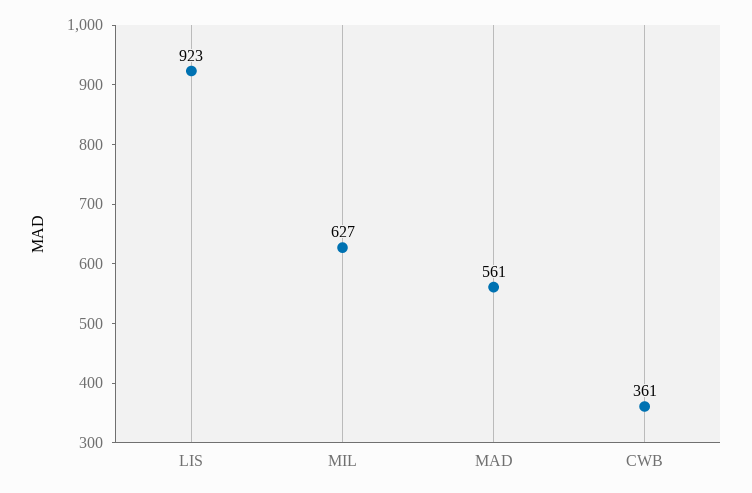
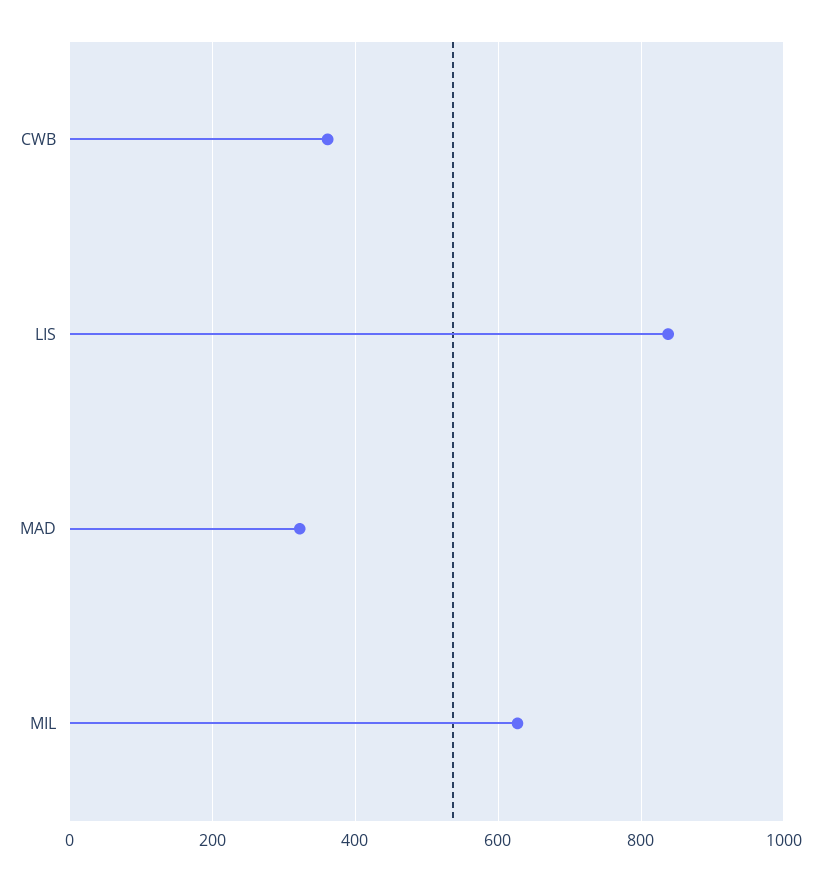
  {
-   "LIS": 923,
+   "LIS": 840,
    "MIL": 627,
-   "MAD": 561,
+   "MAD": 320,
    "CWB": 361
  }

